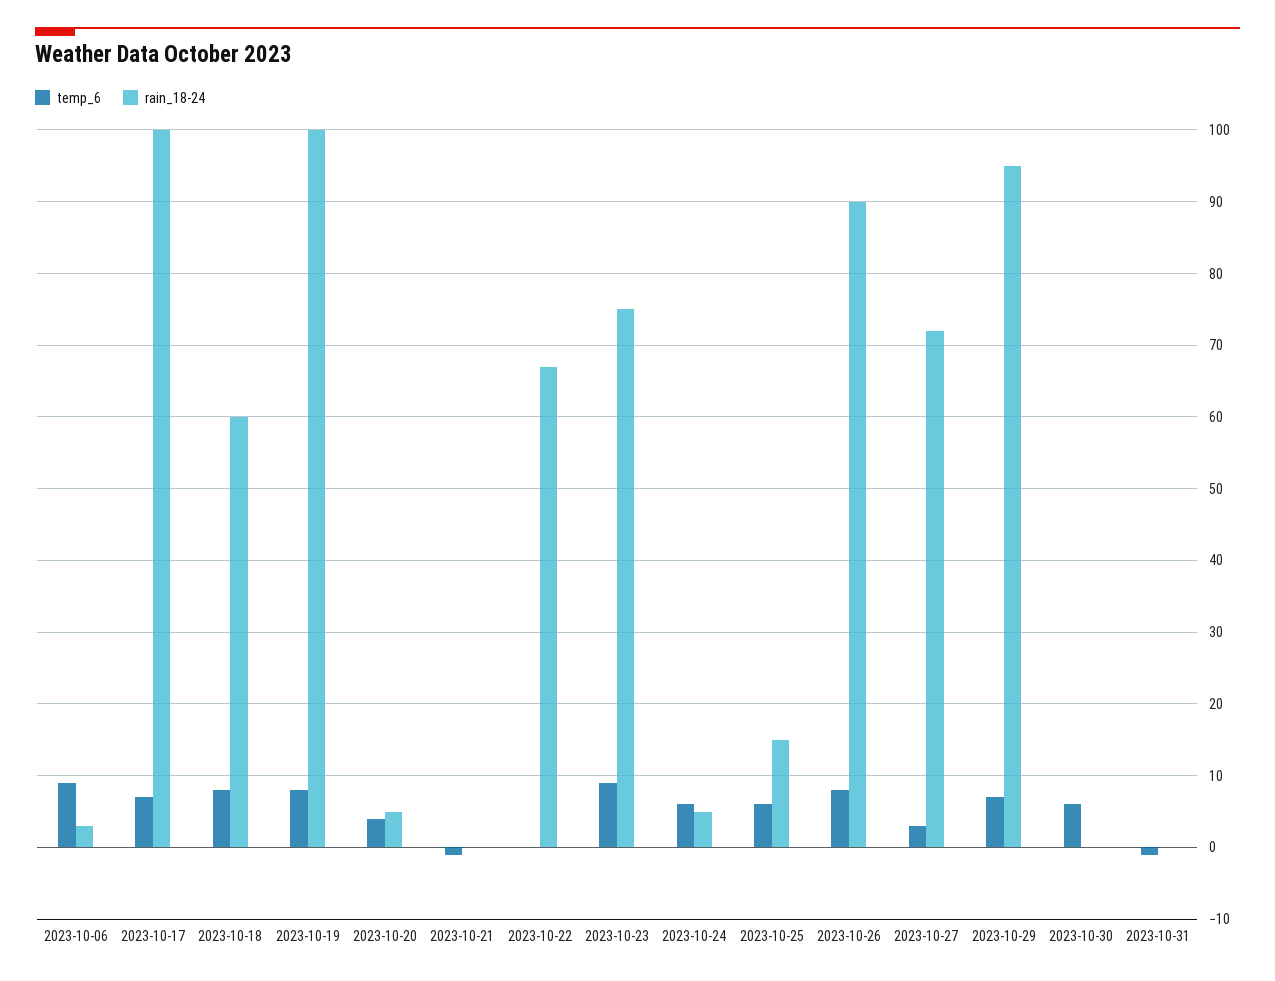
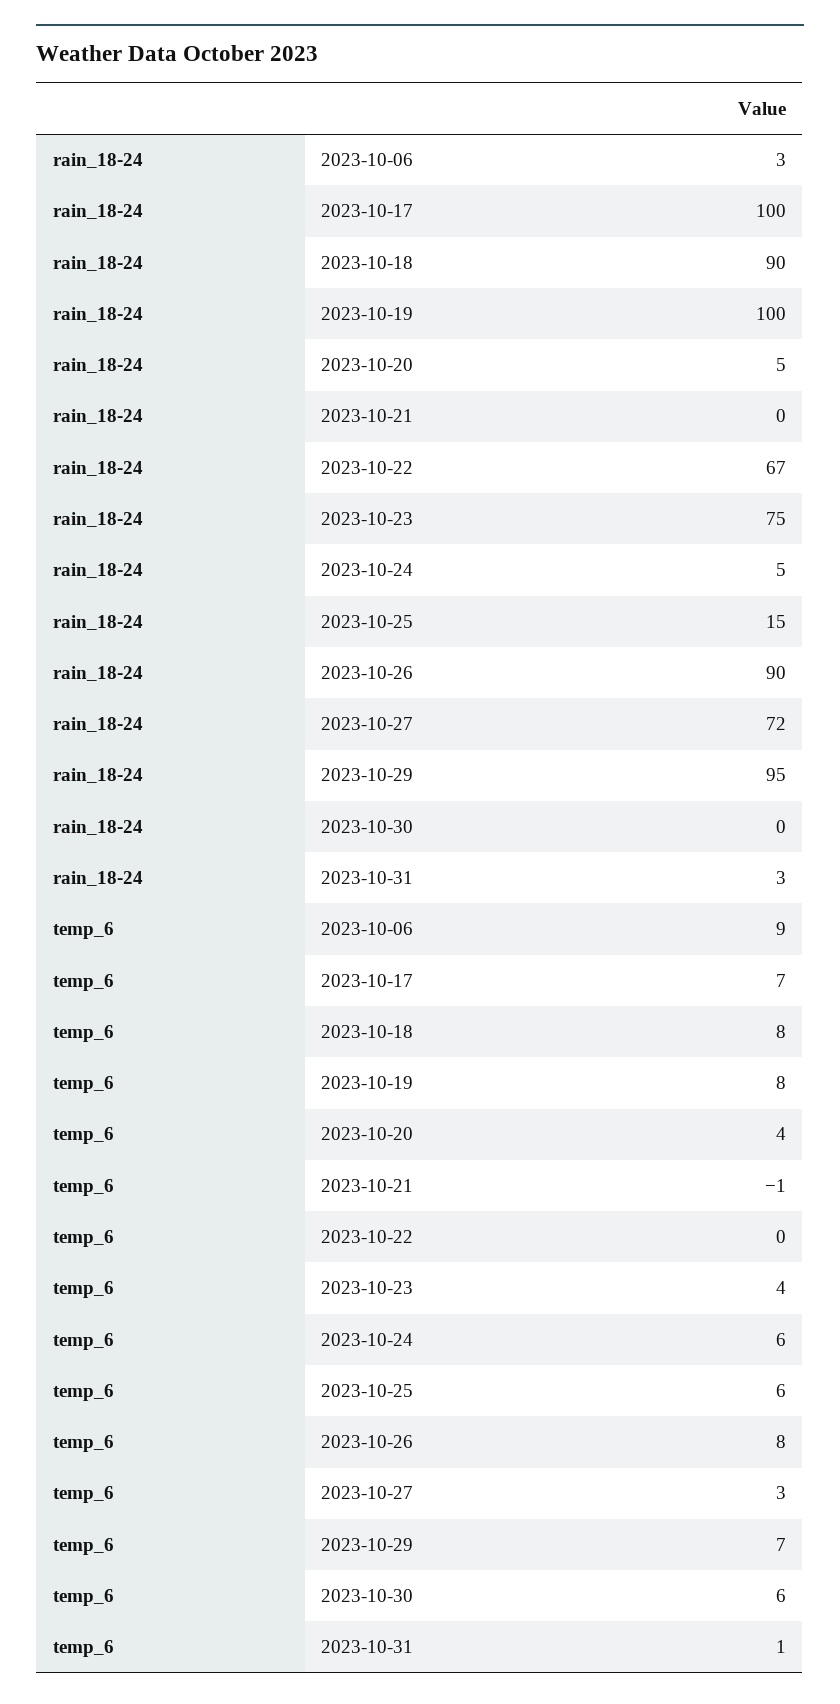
  {
    "temp_6": {
      "2023-10-06": 9,
      "2023-10-17": 7,
      "2023-10-18": 8,
      "2023-10-19": 8,
      "2023-10-20": 4,
      "2023-10-21": -1,
      "2023-10-22": 0,
-     "2023-10-23": 9,
+     "2023-10-23": 4,
      "2023-10-24": 6,
      "2023-10-25": 6,
      "2023-10-26": 8,
      "2023-10-27": 3,
      "2023-10-29": 7,
      "2023-10-30": 6,
-     "2023-10-31": -1
+     "2023-10-31": 1
    },
    "rain_18-24": {
      "2023-10-06": 3,
      "2023-10-17": 100,
-     "2023-10-18": 60,
+     "2023-10-18": 90,
      "2023-10-19": 100,
      "2023-10-20": 5,
      "2023-10-21": 0,
      "2023-10-22": 67,
      "2023-10-23": 75,
      "2023-10-24": 5,
      "2023-10-25": 15,
      "2023-10-26": 90,
      "2023-10-27": 72,
      "2023-10-29": 95,
      "2023-10-30": 0,
-     "2023-10-31": 0
+     "2023-10-31": 3
    }
  }

